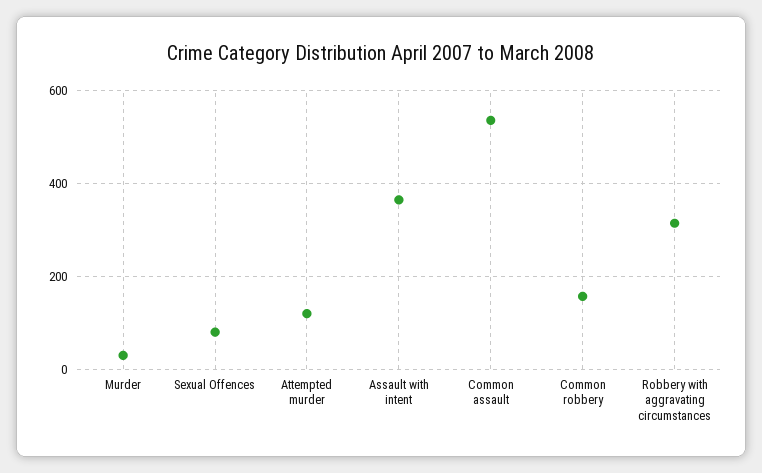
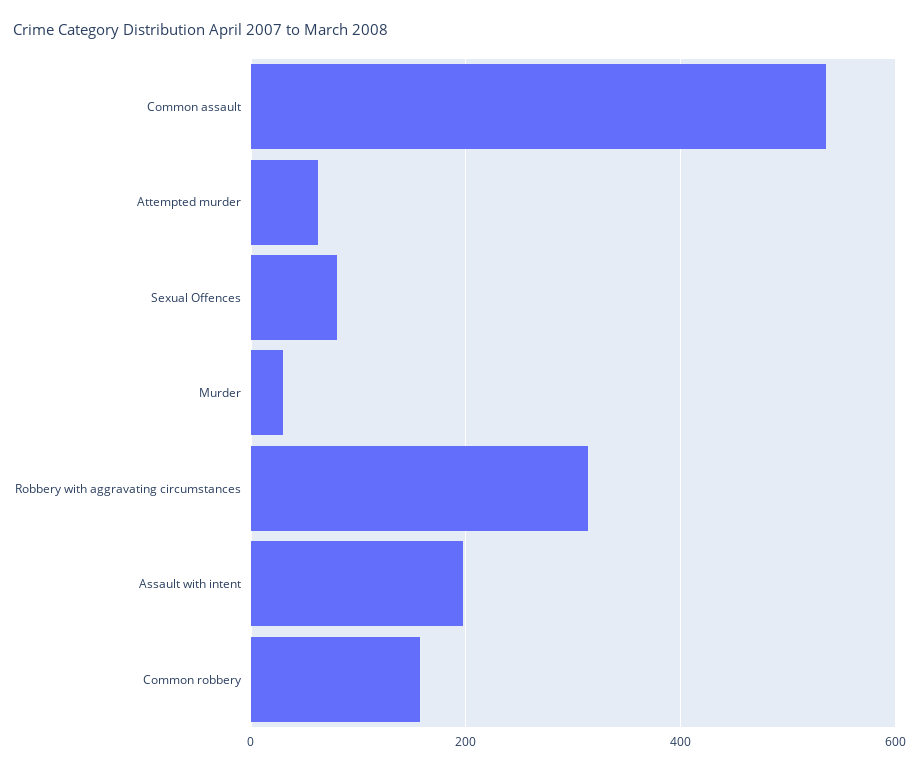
  {
    "Murder": 40,
    "Sexual Offences": 80,
-   "Attempted murder": 120,
+   "Attempted murder": 60,
-   "Assault with intent": 360,
+   "Assault with intent": 200,
    "Common assault": 540,
    "Common robbery": 160,
    "Robbery with aggravating circumstances": 320
  }

